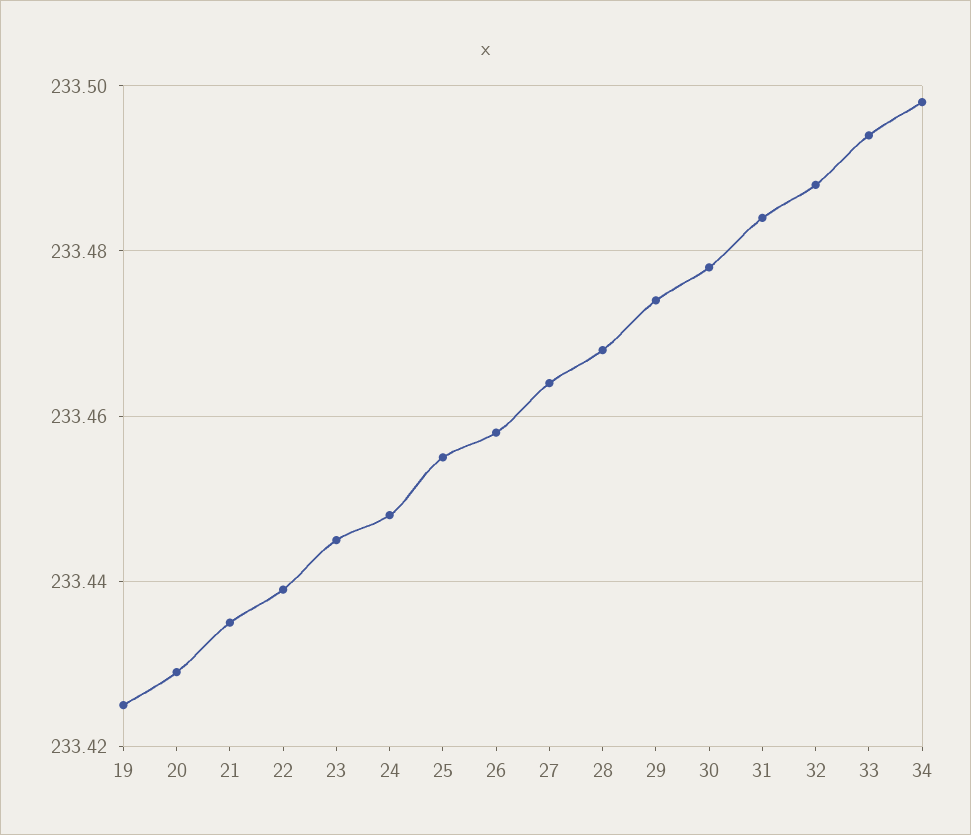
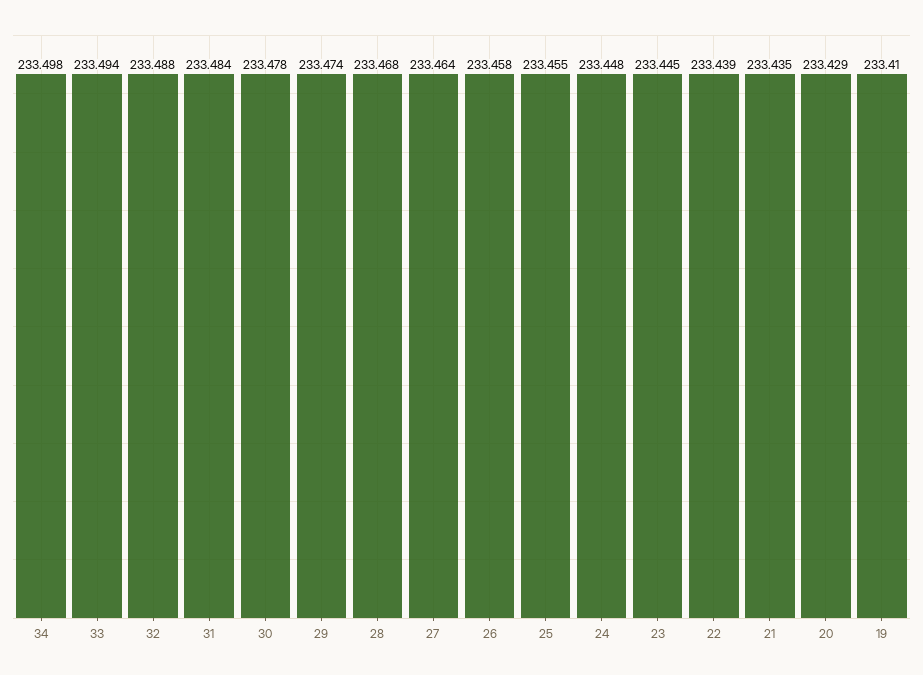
  {
-   "19": 233.425,
+   "19": 233.41,
    "20": 233.429,
    "21": 233.435,
    "22": 233.439,
    "23": 233.445,
    "24": 233.448,
    "25": 233.455,
    "26": 233.458,
    "27": 233.464,
    "28": 233.468,
    "29": 233.474,
    "30": 233.478,
    "31": 233.484,
    "32": 233.488,
    "33": 233.494,
    "34": 233.498
  }

